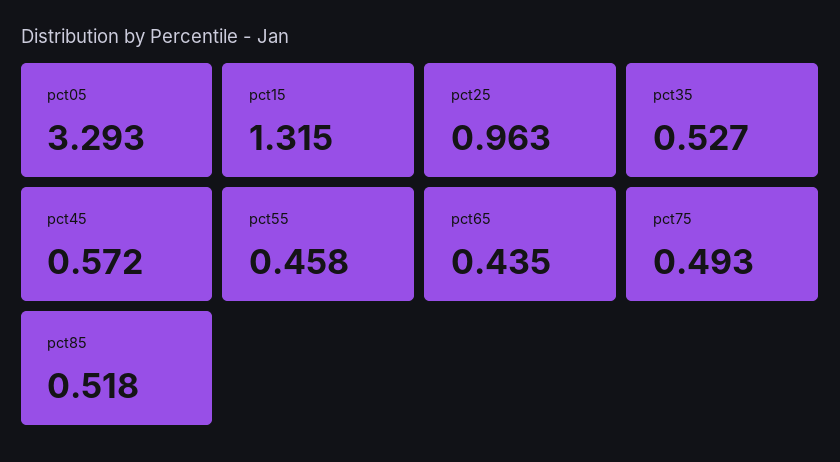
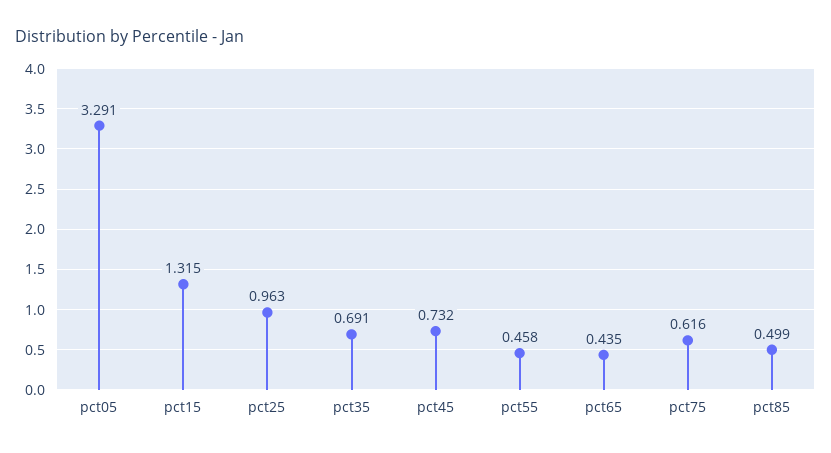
  {
-   "pct05": 3.293,
+   "pct05": 3.291,
    "pct15": 1.315,
    "pct25": 0.963,
-   "pct35": 0.527,
+   "pct35": 0.691,
-   "pct45": 0.572,
+   "pct45": 0.732,
    "pct55": 0.458,
    "pct65": 0.435,
-   "pct75": 0.493,
+   "pct75": 0.616,
-   "pct85": 0.518
+   "pct85": 0.499
  }

